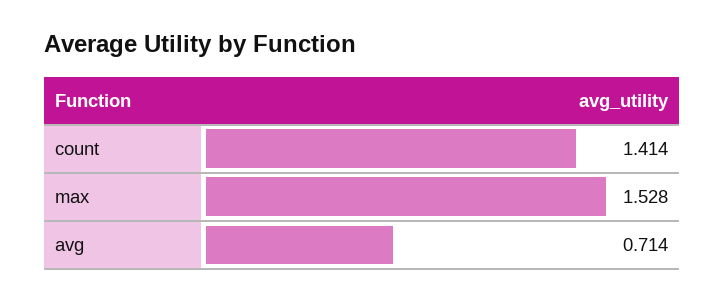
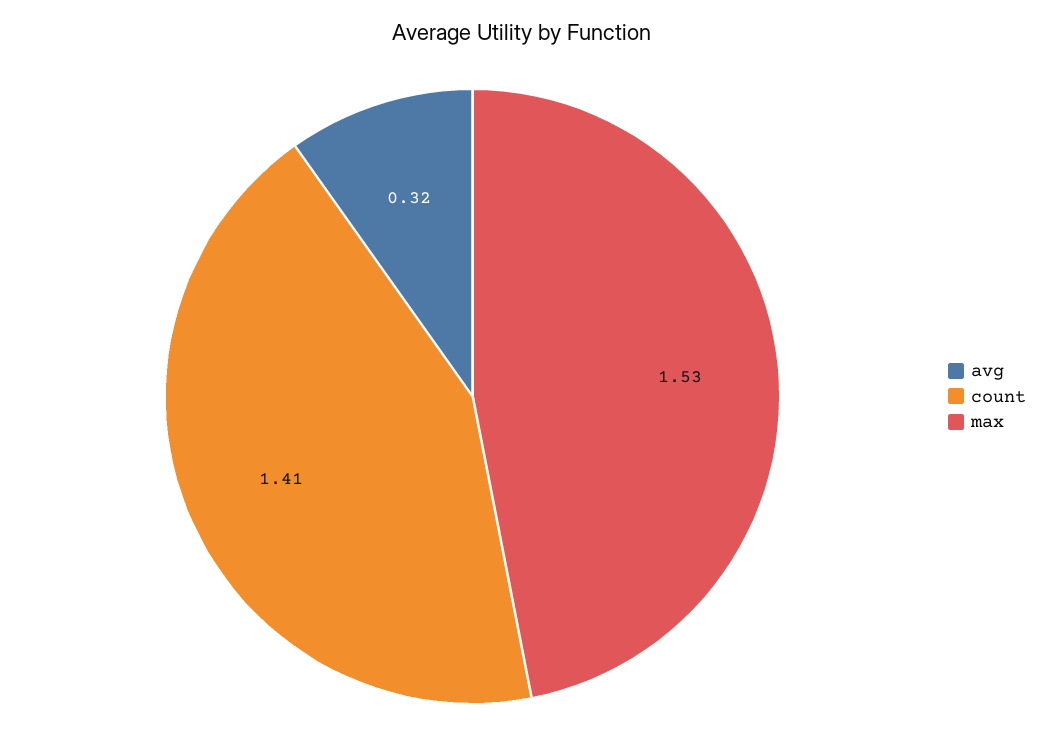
  {
    "count": 1.414,
    "max": 1.528,
-   "avg": 0.714
+   "avg": 0.32
  }

